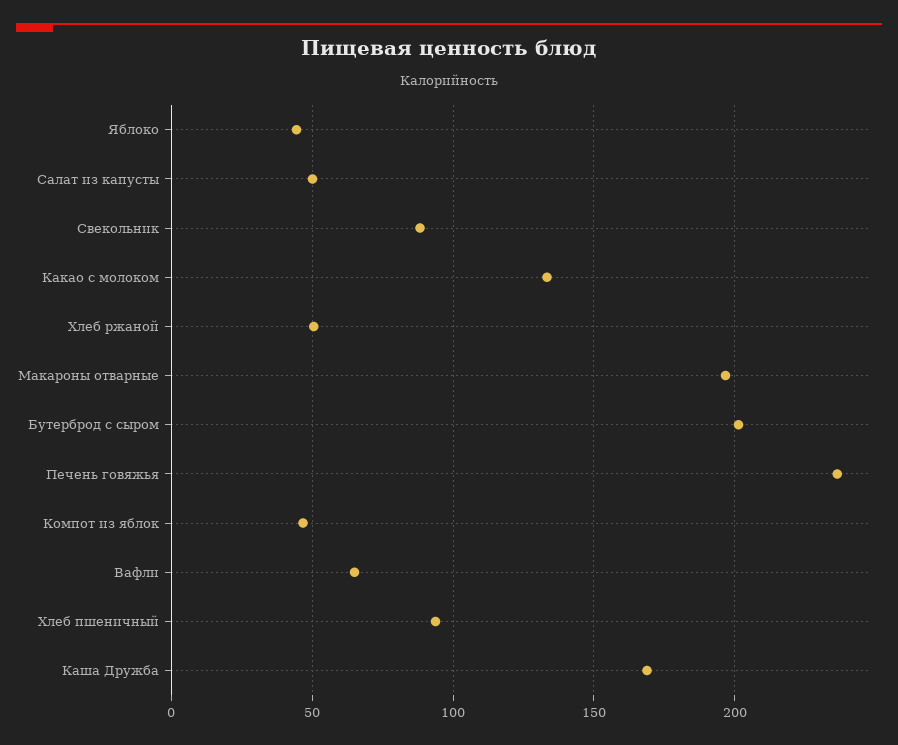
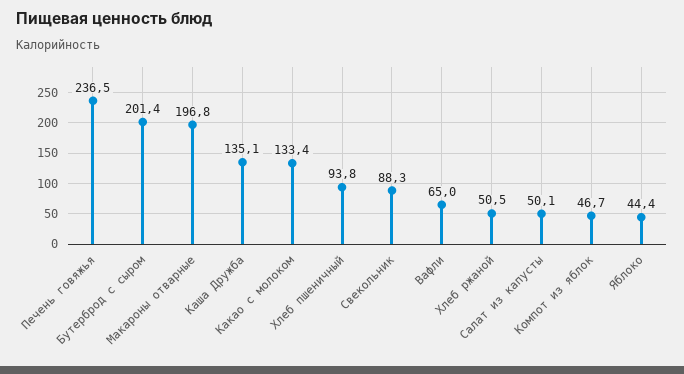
  {
    "Яблоко": 44.4,
    "Салат из капусты": 50.1,
    "Свекольник": 88.3,
    "Какао с молоком": 133.4,
    "Хлеб ржаной": 50.5,
    "Макароны отварные": 196.8,
    "Бутерброд с сыром": 201.4,
    "Печень говяжья": 236.5,
    "Компот из яблок": 46.7,
    "Вафли": 65,
    "Хлеб пшеничный": 93.8,
-   "Каша Дружба": 170
+   "Каша Дружба": 135.1
  }

